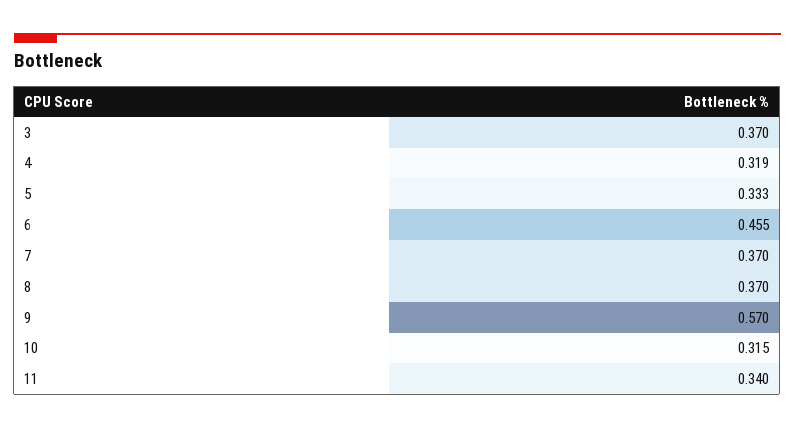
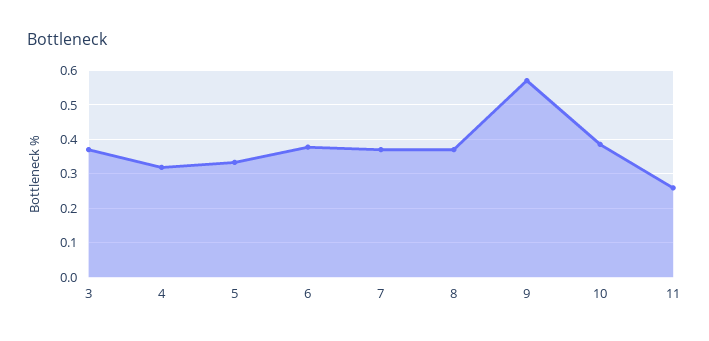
  {
    "3": 0.37,
    "4": 0.319,
    "5": 0.333,
-   "6": 0.455,
+   "6": 0.38,
    "7": 0.37,
    "8": 0.37,
    "9": 0.57,
-   "10": 0.315,
+   "10": 0.38,
-   "11": 0.34
+   "11": 0.26
  }

